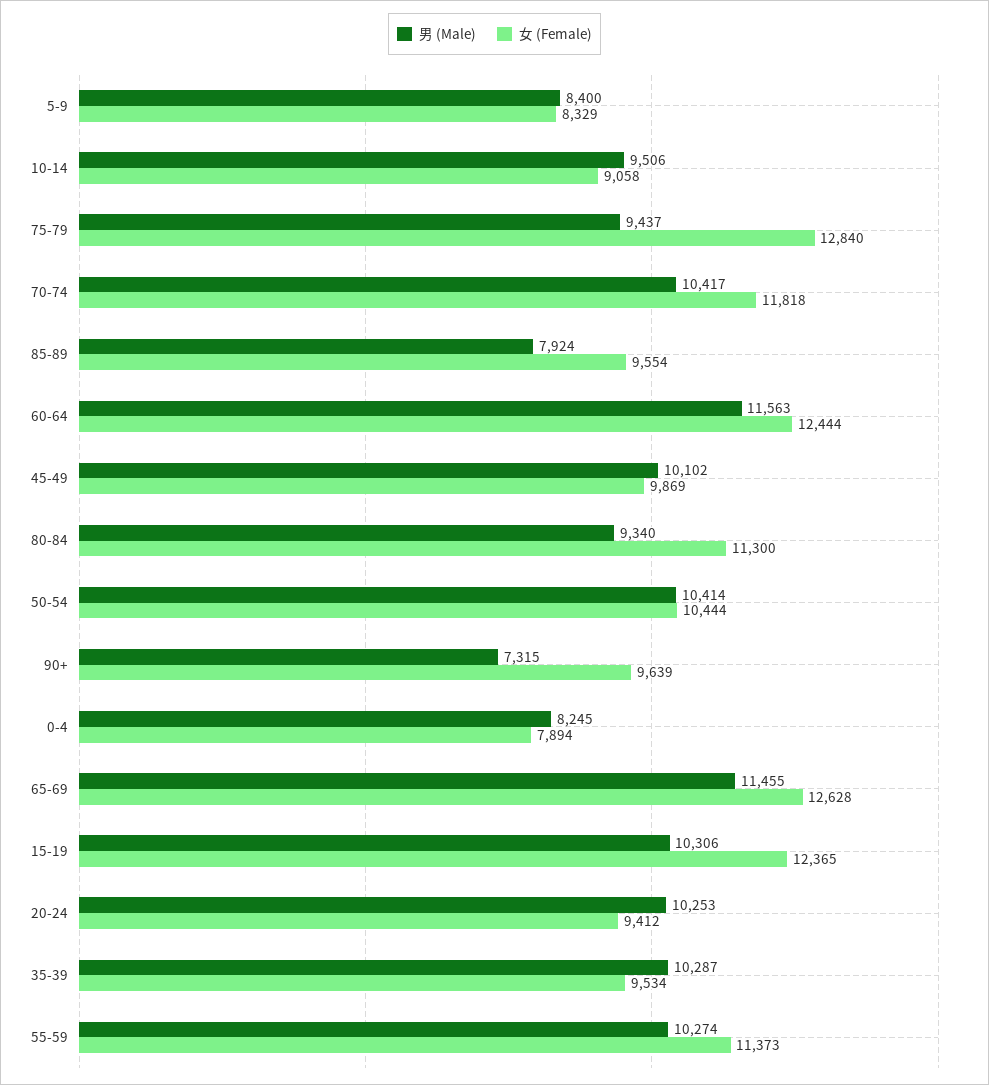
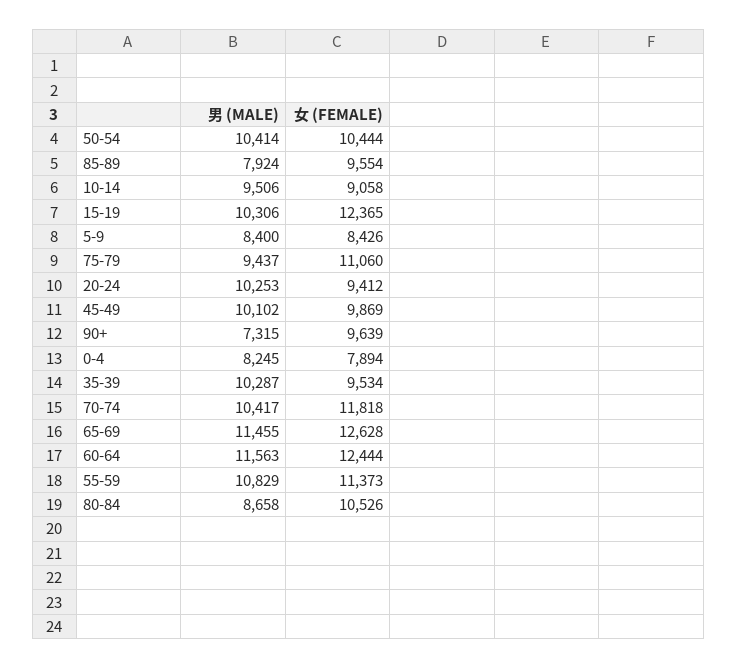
  {
    "男 (Male)": {
      "5-9": 8400,
      "10-14": 9506,
      "75-79": 9437,
      "70-74": 10417,
      "85-89": 7924,
      "60-64": 11563,
      "45-49": 10102,
-     "80-84": 9340,
+     "80-84": 8658,
      "50-54": 10414,
      "90+": 7315,
      "0-4": 8245,
      "65-69": 11455,
      "15-19": 10306,
      "20-24": 10253,
      "35-39": 10287,
-     "55-59": 10274
+     "55-59": 10829
    },
    "女 (Female)": {
-     "5-9": 8329,
+     "5-9": 8426,
      "10-14": 9058,
-     "75-79": 12840,
+     "75-79": 11060,
      "70-74": 11818,
      "85-89": 9554,
      "60-64": 12444,
      "45-49": 9869,
-     "80-84": 11300,
+     "80-84": 10526,
      "50-54": 10444,
      "90+": 9639,
      "0-4": 7894,
      "65-69": 12628,
      "15-19": 12365,
      "20-24": 9412,
      "35-39": 9534,
      "55-59": 11373
    }
  }

